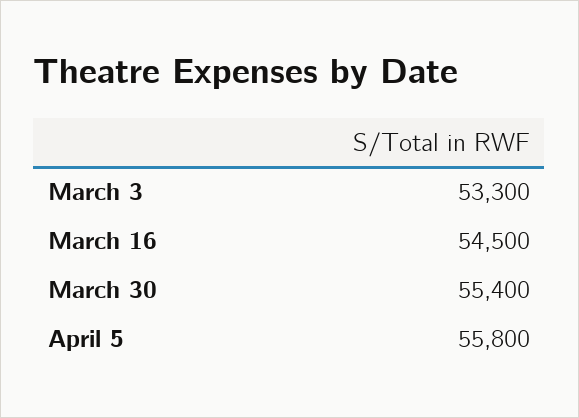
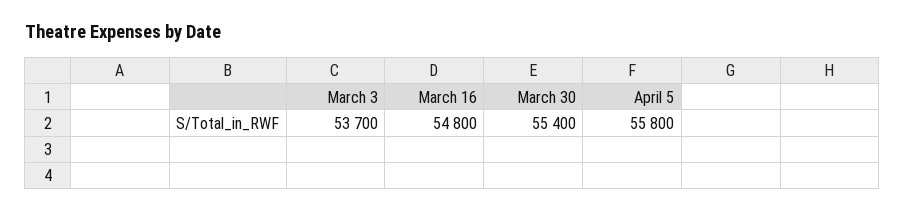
  {
-   "March 3": 53300,
+   "March 3": 53700,
-   "March 16": 54500,
+   "March 16": 54800,
    "March 30": 55400,
    "April 5": 55800
  }

